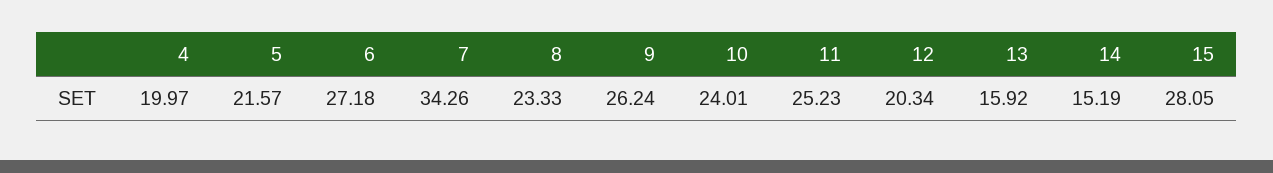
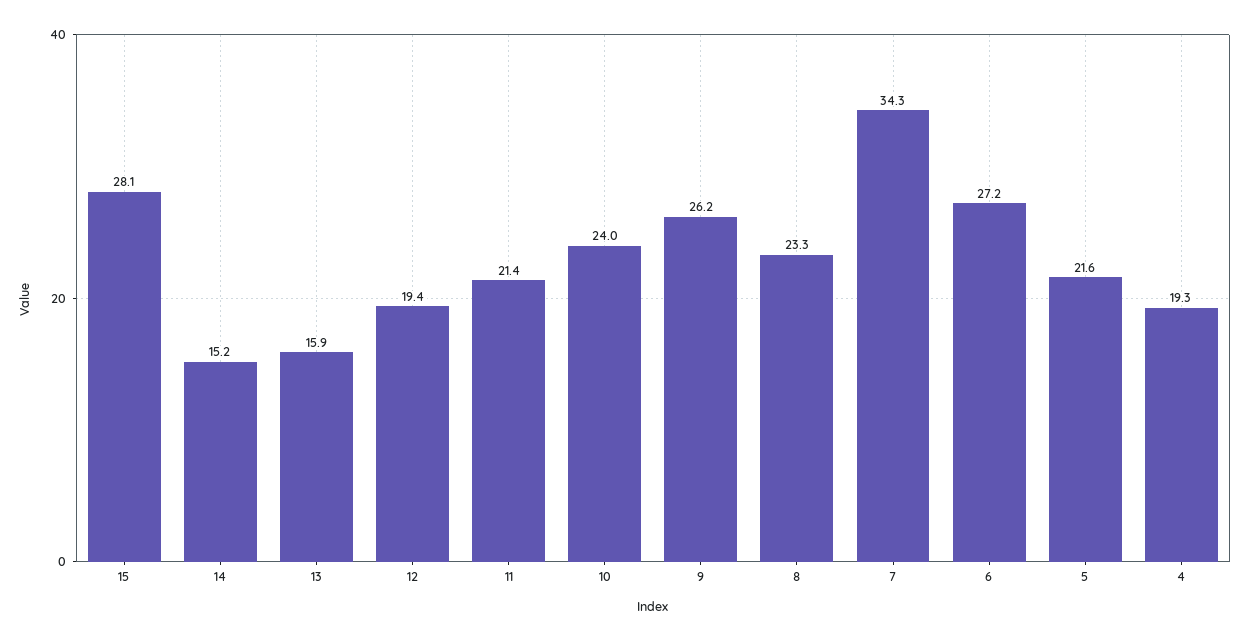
  {
-   "4": 19.97,
+   "4": 19.3,
    "5": 21.57,
    "6": 27.18,
    "7": 34.26,
    "8": 23.33,
    "9": 26.24,
    "10": 24.01,
-   "11": 25.23,
+   "11": 21.4,
-   "12": 20.34,
+   "12": 19.4,
    "13": 15.92,
    "14": 15.19,
    "15": 28.05
  }

